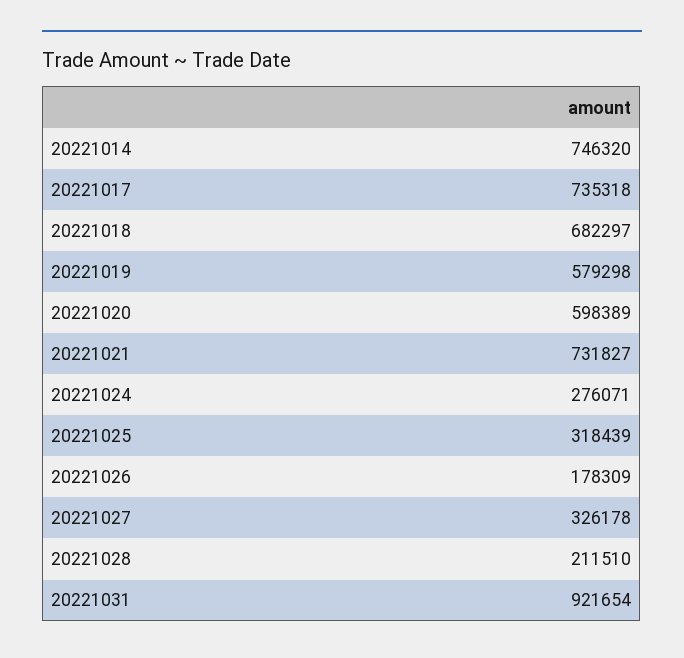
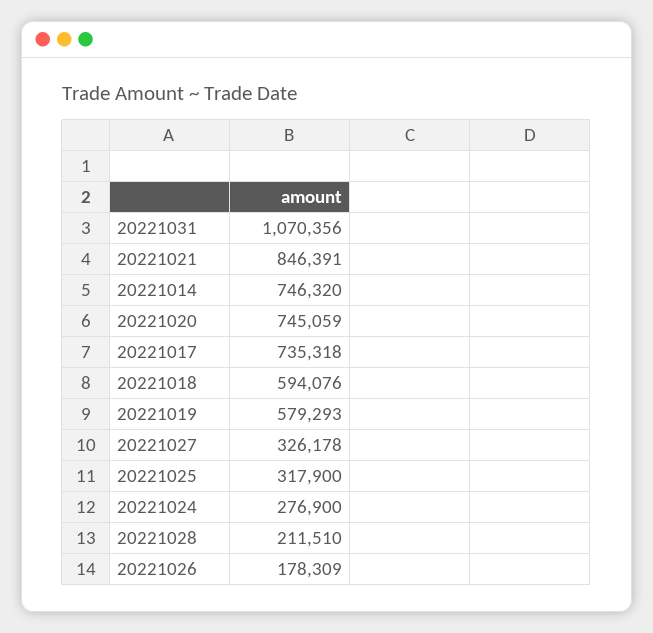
  {
    "20221014": 746320,
    "20221017": 735318,
-   "20221018": 682297,
+   "20221018": 594076,
-   "20221019": 579298,
+   "20221019": 579293,
-   "20221020": 598389,
+   "20221020": 745059,
-   "20221021": 731827,
+   "20221021": 846391,
-   "20221024": 276071,
+   "20221024": 276900,
-   "20221025": 318439,
+   "20221025": 317900,
    "20221026": 178309,
    "20221027": 326178,
    "20221028": 211510,
-   "20221031": 921654
+   "20221031": 1070356
  }

